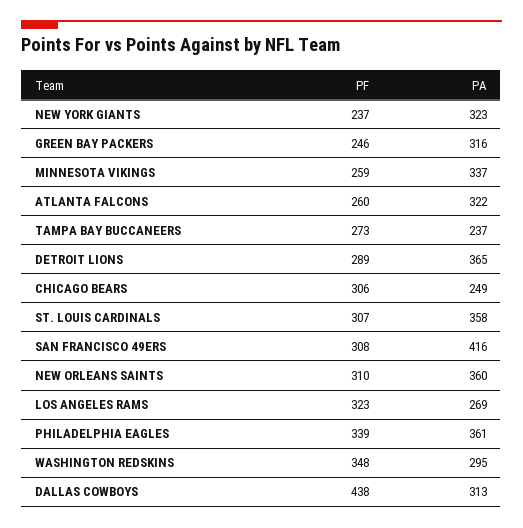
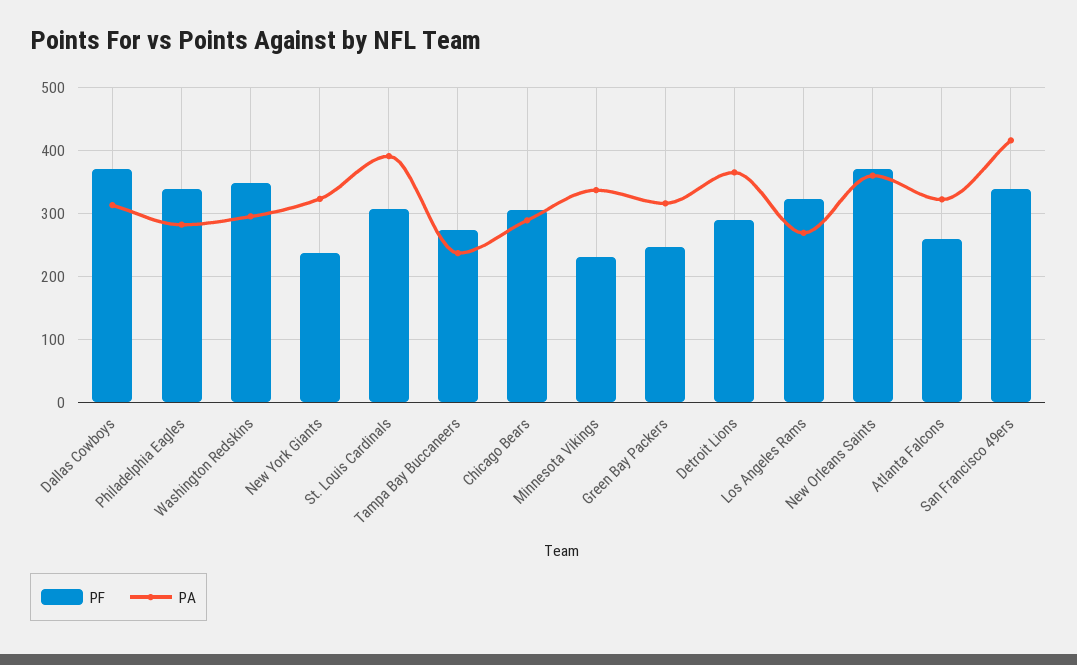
  {
    "PF": {
      "NEW YORK GIANTS": 237,
      "GREEN BAY PACKERS": 246,
-     "MINNESOTA VIKINGS": 259,
+     "MINNESOTA VIKINGS": 230,
      "ATLANTA FALCONS": 260,
      "TAMPA BAY BUCCANEERS": 273,
      "DETROIT LIONS": 289,
      "CHICAGO BEARS": 306,
      "ST. LOUIS CARDINALS": 307,
-     "SAN FRANCISCO 49ERS": 308,
+     "SAN FRANCISCO 49ERS": 340,
-     "NEW ORLEANS SAINTS": 310,
+     "NEW ORLEANS SAINTS": 370,
      "LOS ANGELES RAMS": 323,
      "PHILADELPHIA EAGLES": 339,
      "WASHINGTON REDSKINS": 348,
-     "DALLAS COWBOYS": 438
+     "DALLAS COWBOYS": 370
    },
    "PA": {
      "NEW YORK GIANTS": 323,
      "GREEN BAY PACKERS": 316,
      "MINNESOTA VIKINGS": 337,
      "ATLANTA FALCONS": 322,
      "TAMPA BAY BUCCANEERS": 237,
      "DETROIT LIONS": 365,
-     "CHICAGO BEARS": 249,
+     "CHICAGO BEARS": 290,
-     "ST. LOUIS CARDINALS": 358,
+     "ST. LOUIS CARDINALS": 390,
      "SAN FRANCISCO 49ERS": 416,
      "NEW ORLEANS SAINTS": 360,
      "LOS ANGELES RAMS": 269,
-     "PHILADELPHIA EAGLES": 361,
+     "PHILADELPHIA EAGLES": 280,
      "WASHINGTON REDSKINS": 295,
      "DALLAS COWBOYS": 313
    }
  }

